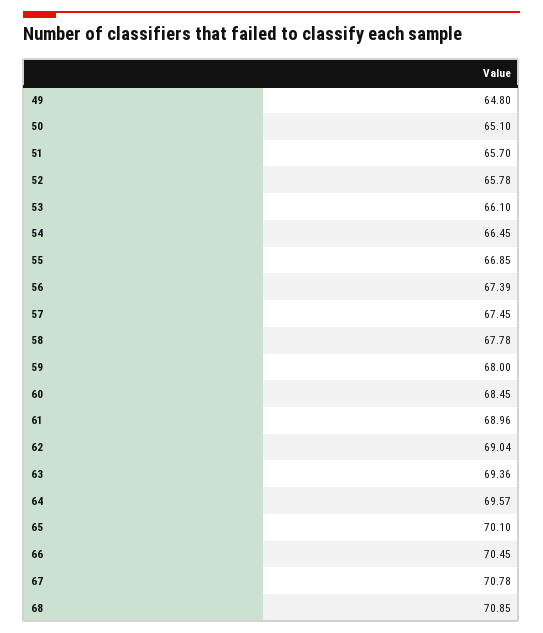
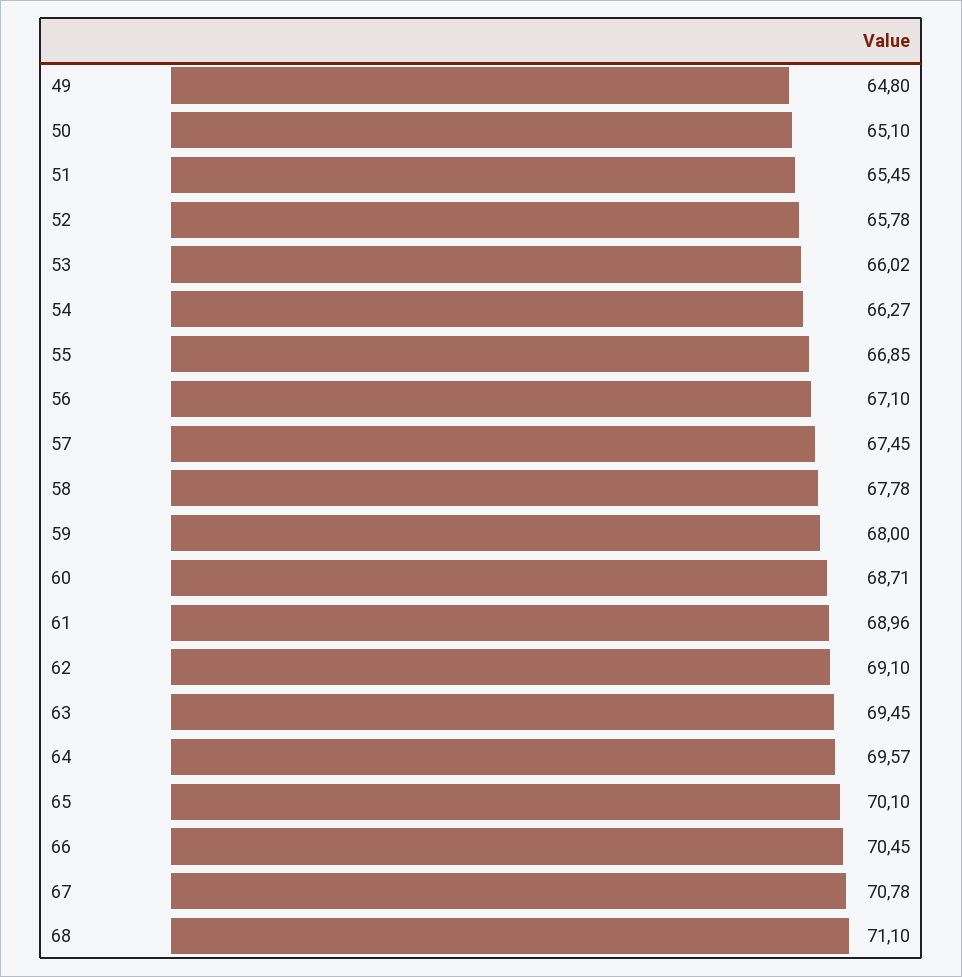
  {
    "49": 64.8,
    "50": 65.1,
-   "51": 65.7,
+   "51": 65.45,
    "52": 65.78,
-   "53": 66.1,
+   "53": 66.02,
-   "54": 66.45,
+   "54": 66.27,
    "55": 66.85,
-   "56": 67.39,
+   "56": 67.1,
    "57": 67.45,
    "58": 67.78,
    "59": 68,
-   "60": 68.45,
+   "60": 68.71,
    "61": 68.96,
-   "62": 69.04,
+   "62": 69.1,
-   "63": 69.36,
+   "63": 69.45,
    "64": 69.57,
    "65": 70.1,
    "66": 70.45,
    "67": 70.78,
-   "68": 70.85
+   "68": 71.1
  }

